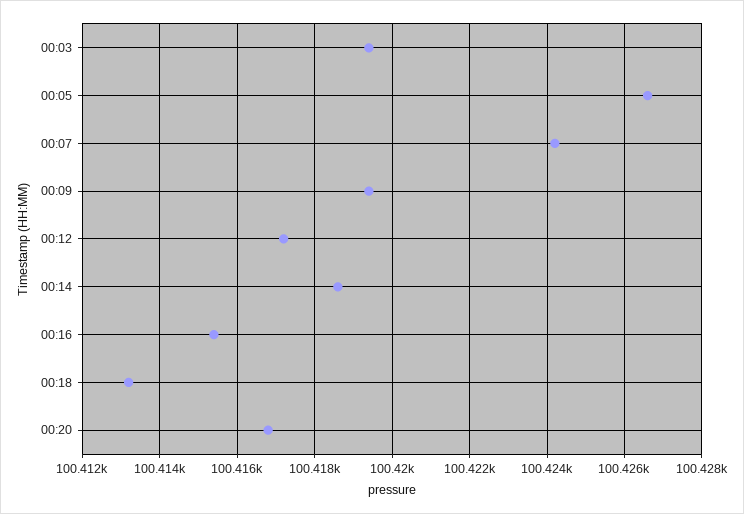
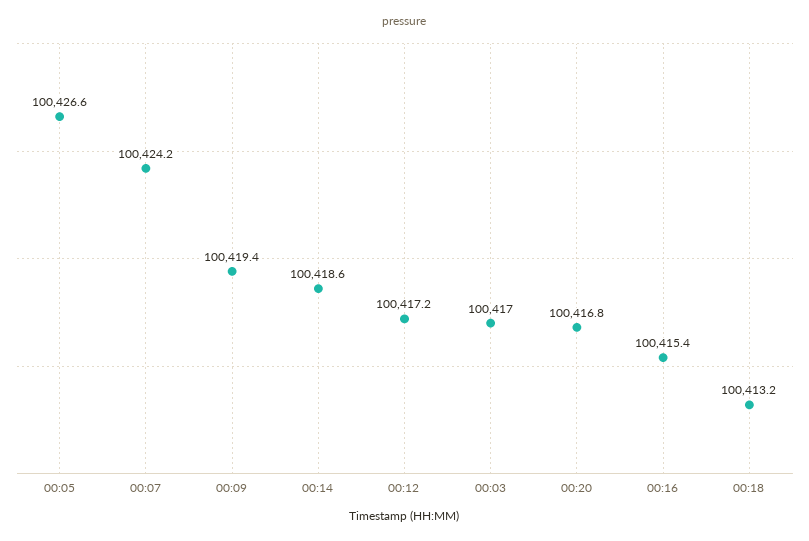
  {
-   "00:03": 100419.5,
+   "00:03": 100417,
    "00:05": 100426.6,
    "00:07": 100424.2,
    "00:09": 100419.4,
    "00:12": 100417.2,
    "00:14": 100418.6,
    "00:16": 100415.4,
    "00:18": 100413.2,
    "00:20": 100416.8
  }

